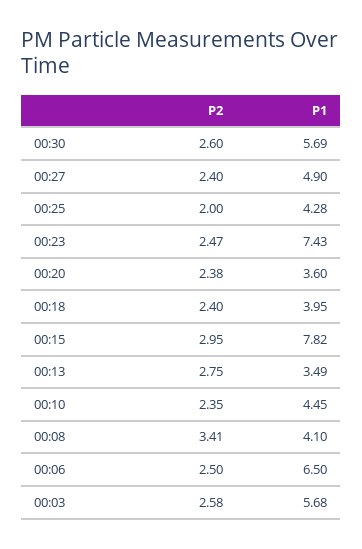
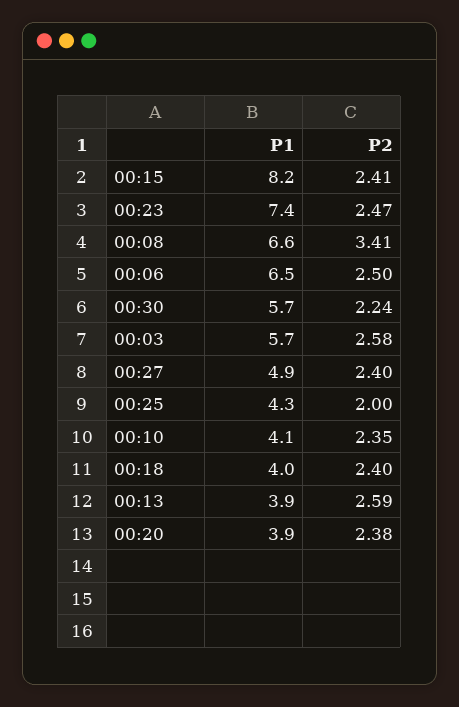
  {
    "P2": {
-     "00:30": 2.6,
+     "00:30": 2.24,
      "00:27": 2.4,
      "00:25": 2,
      "00:23": 2.47,
      "00:20": 2.38,
      "00:18": 2.4,
-     "00:15": 2.95,
+     "00:15": 2.41,
-     "00:13": 2.75,
+     "00:13": 2.59,
      "00:10": 2.35,
      "00:08": 3.41,
      "00:06": 2.5,
      "00:03": 2.58
    },
    "P1": {
      "00:30": 5.69,
      "00:27": 4.9,
      "00:25": 4.28,
      "00:23": 7.43,
-     "00:20": 3.6,
+     "00:20": 3.9,
      "00:18": 3.95,
-     "00:15": 7.82,
+     "00:15": 8.2,
-     "00:13": 3.49,
+     "00:13": 3.9,
-     "00:10": 4.45,
+     "00:10": 4.1,
-     "00:08": 4.1,
+     "00:08": 6.6,
      "00:06": 6.5,
      "00:03": 5.68
    }
  }

